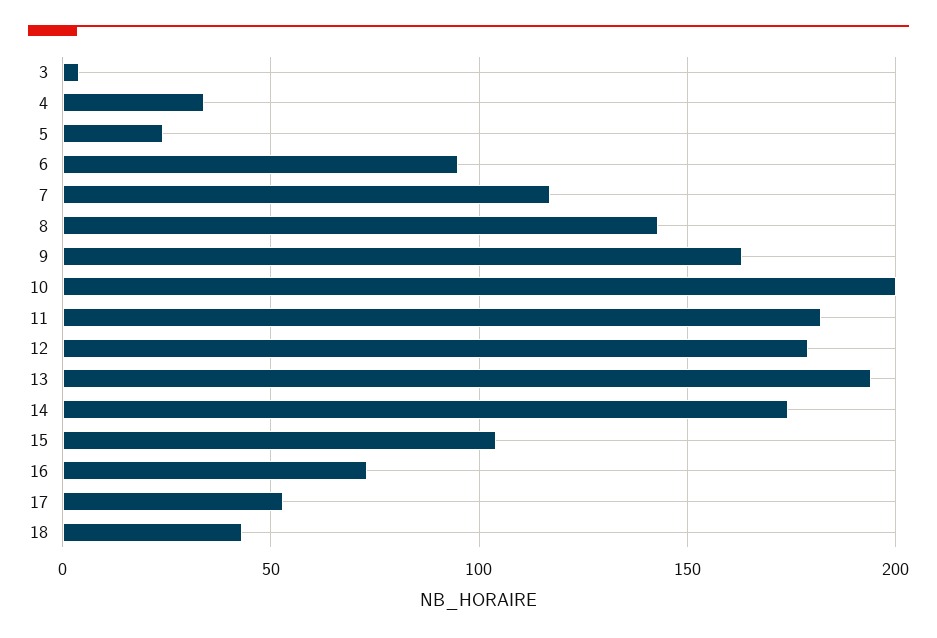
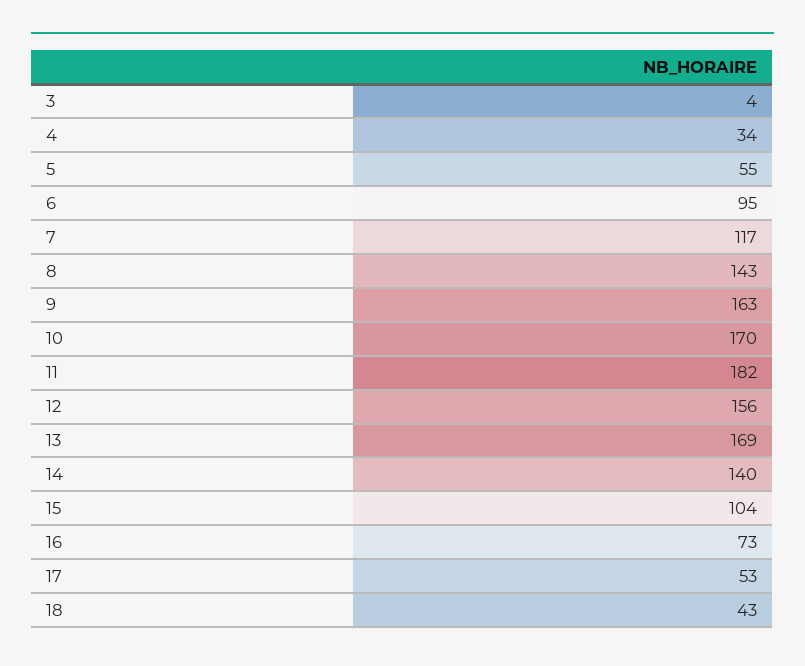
  {
    "3": 4,
    "4": 34,
-   "5": 25,
+   "5": 55,
    "6": 95,
    "7": 117,
    "8": 143,
    "9": 163,
-   "10": 200,
+   "10": 170,
    "11": 182,
-   "12": 180,
+   "12": 156,
-   "13": 195,
+   "13": 169,
-   "14": 175,
+   "14": 140,
    "15": 104,
    "16": 73,
    "17": 53,
    "18": 43
  }

